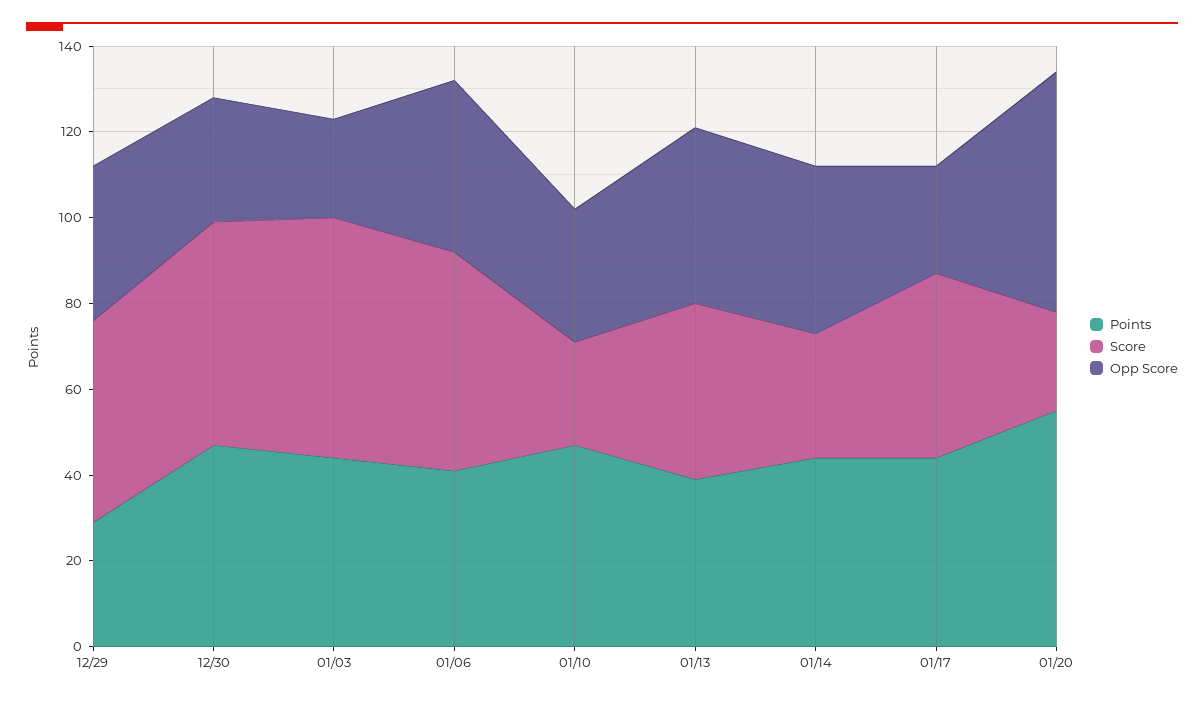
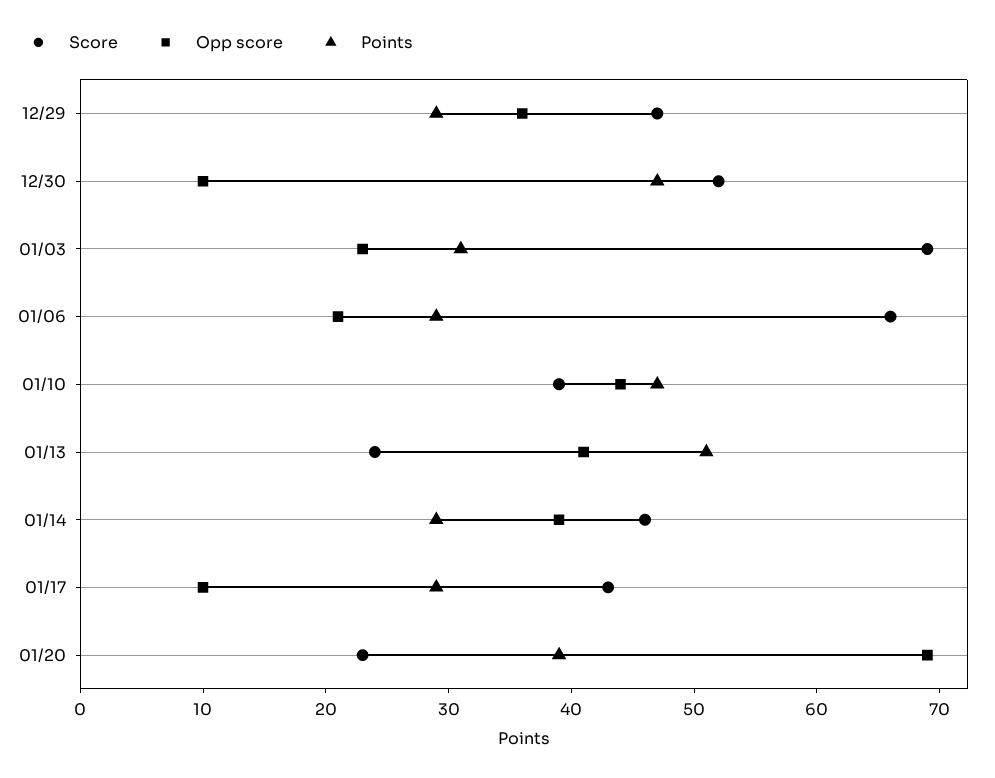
  {
    "Points": {
      "12/29": 29,
      "12/30": 47,
-     "01/03": 45,
+     "01/03": 31,
-     "01/06": 40,
+     "01/06": 29,
      "01/10": 47,
-     "01/13": 40,
+     "01/13": 51,
-     "01/14": 45,
+     "01/14": 29,
-     "01/17": 45,
+     "01/17": 29,
-     "01/20": 55
+     "01/20": 39
    },
    "Score": {
      "12/29": 47,
      "12/30": 52,
-     "01/03": 55,
+     "01/03": 69,
-     "01/06": 50,
+     "01/06": 66,
-     "01/10": 25,
+     "01/10": 39,
-     "01/13": 40,
+     "01/13": 24,
-     "01/14": 30,
+     "01/14": 46,
      "01/17": 43,
      "01/20": 23
    },
    "Opp Score": {
      "12/29": 36,
-     "12/30": 30,
+     "12/30": 10,
      "01/03": 23,
-     "01/06": 40,
+     "01/06": 21,
-     "01/10": 30,
+     "01/10": 44,
      "01/13": 41,
      "01/14": 39,
-     "01/17": 25,
+     "01/17": 10,
-     "01/20": 55
+     "01/20": 69
    }
  }

